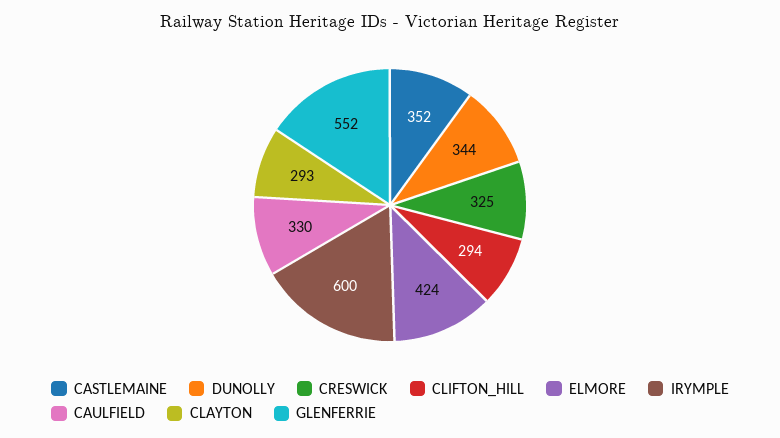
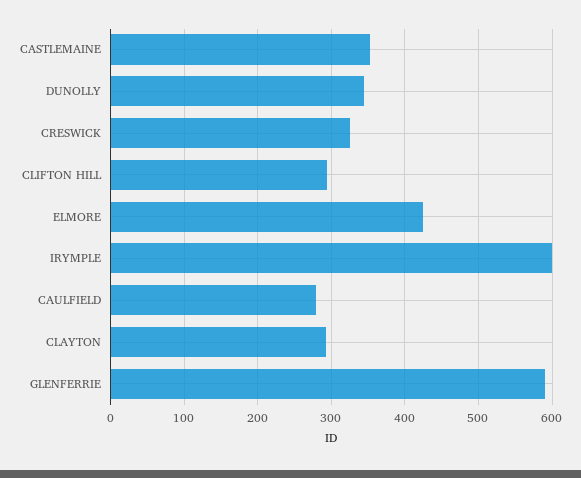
  {
    "CASTLEMAINE": 352,
    "DUNOLLY": 344,
    "CRESWICK": 325,
    "CLIFTON_HILL": 294,
    "ELMORE": 424,
    "IRYMPLE": 600,
-   "CAULFIELD": 330,
+   "CAULFIELD": 280,
    "CLAYTON": 293,
-   "GLENFERRIE": 552
+   "GLENFERRIE": 590
  }

